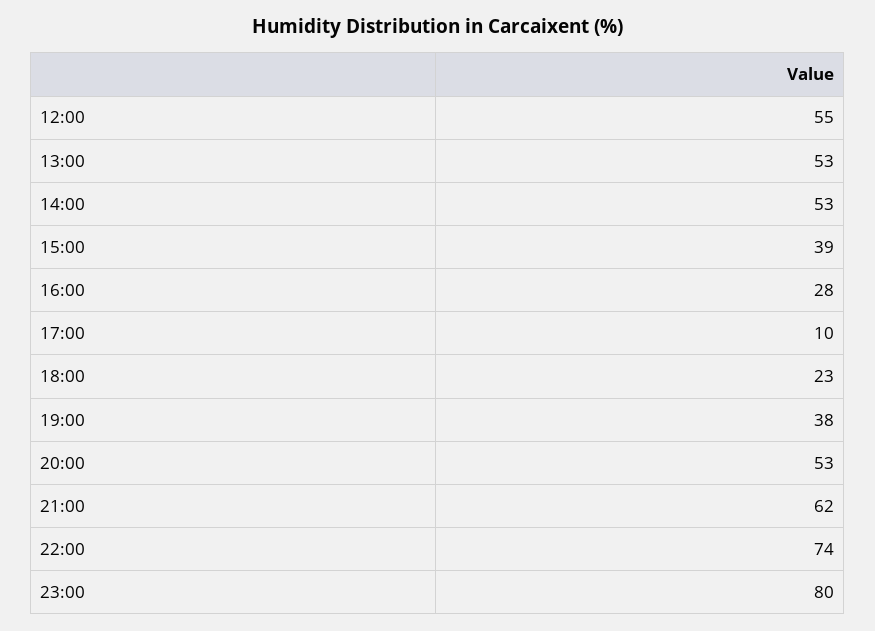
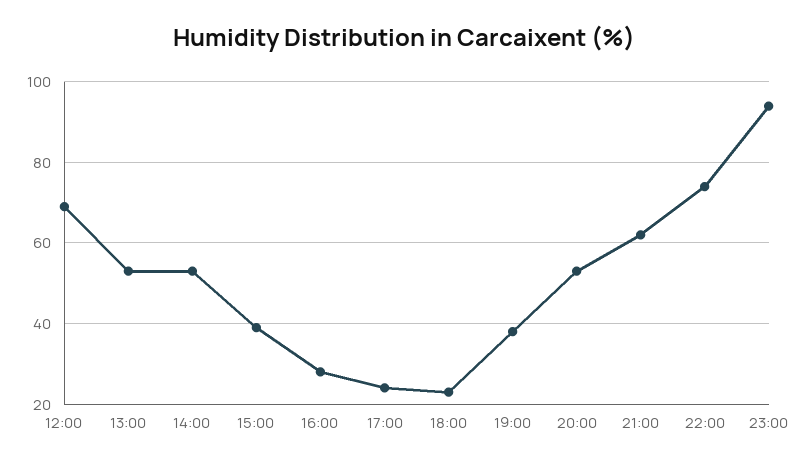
  {
-   "12:00": 55,
+   "12:00": 70,
    "13:00": 53,
    "14:00": 53,
    "15:00": 39,
    "16:00": 28,
-   "17:00": 10,
+   "17:00": 25,
    "18:00": 23,
    "19:00": 38,
    "20:00": 53,
    "21:00": 62,
    "22:00": 74,
-   "23:00": 80
+   "23:00": 95
  }

